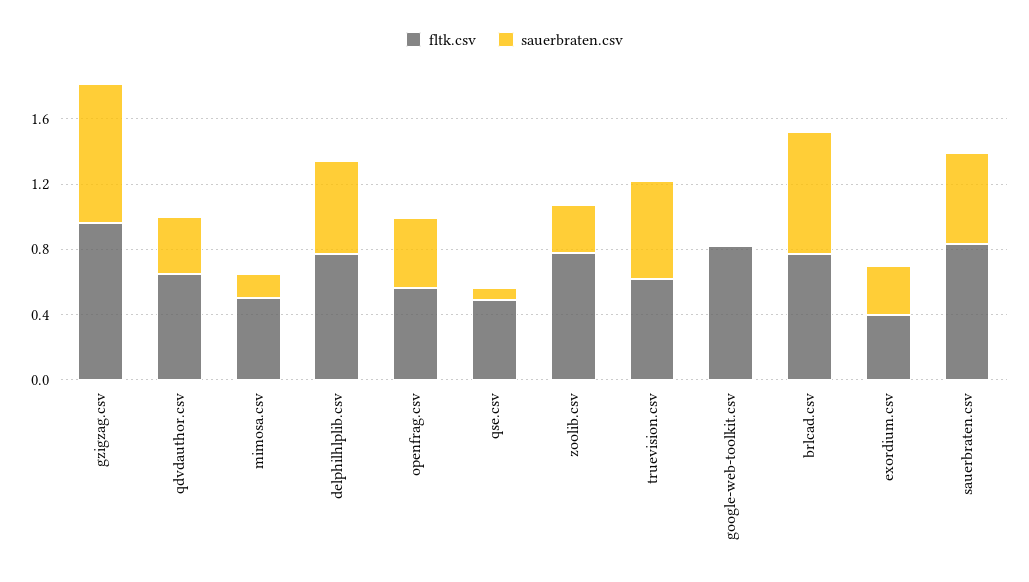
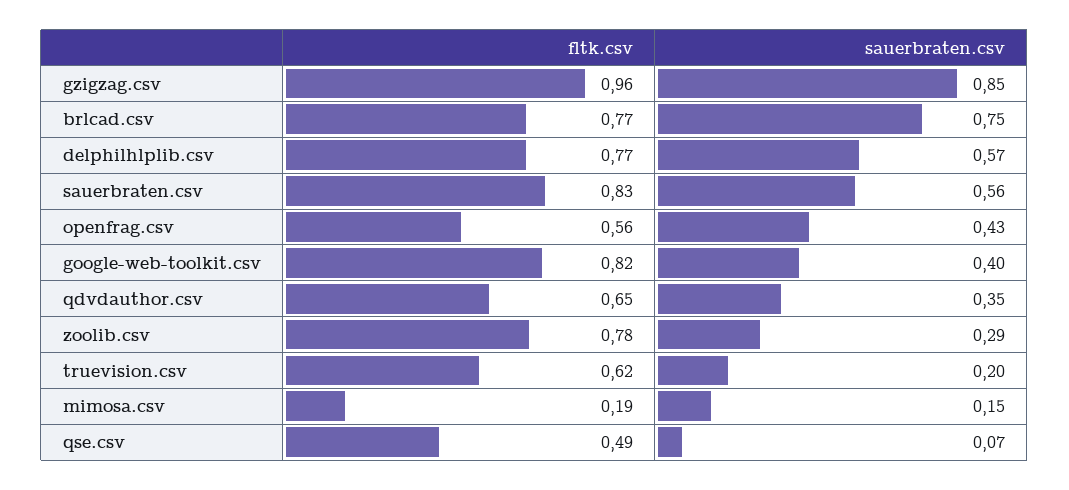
  {
    "fltk.csv": {
      "gzigzag.csv": 0.96,
      "qdvdauthor.csv": 0.65,
-     "mimosa.csv": 0.5,
+     "mimosa.csv": 0.19,
      "delphilhlplib.csv": 0.77,
      "openfrag.csv": 0.56,
      "qse.csv": 0.49,
      "zoolib.csv": 0.78,
      "truevision.csv": 0.62,
      "google-web-toolkit.csv": 0.82,
      "brlcad.csv": 0.77,
-     "exordium.csv": 0.4,
      "sauerbraten.csv": 0.83
    },
    "sauerbraten.csv": {
      "gzigzag.csv": 0.85,
      "qdvdauthor.csv": 0.35,
      "mimosa.csv": 0.15,
      "delphilhlplib.csv": 0.57,
      "openfrag.csv": 0.43,
      "qse.csv": 0.07,
      "zoolib.csv": 0.29,
-     "truevision.csv": 0.6,
+     "truevision.csv": 0.2,
-     "google-web-toolkit.csv": 0,
+     "google-web-toolkit.csv": 0.4,
      "brlcad.csv": 0.75,
-     "exordium.csv": 0.3,
      "sauerbraten.csv": 0.56
    }
  }

